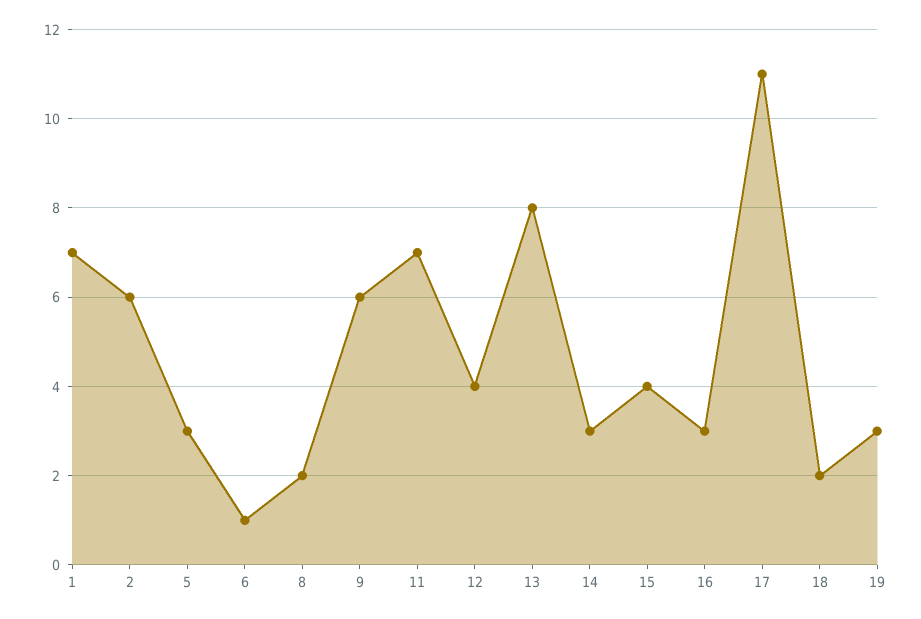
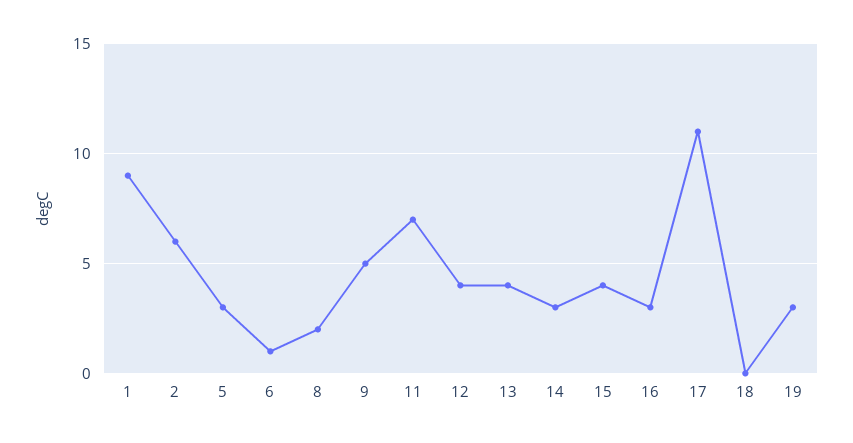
  {
-   "1": 7,
+   "1": 9,
    "2": 6,
    "5": 3,
    "6": 1,
    "8": 2,
-   "9": 6,
+   "9": 5,
    "11": 7,
    "12": 4,
-   "13": 8,
+   "13": 4,
    "14": 3,
    "15": 4,
    "16": 3,
    "17": 11,
-   "18": 2,
+   "18": 0,
    "19": 3
  }

